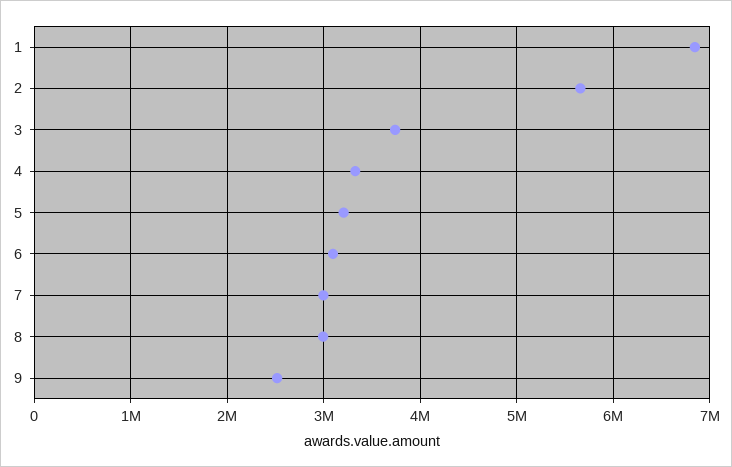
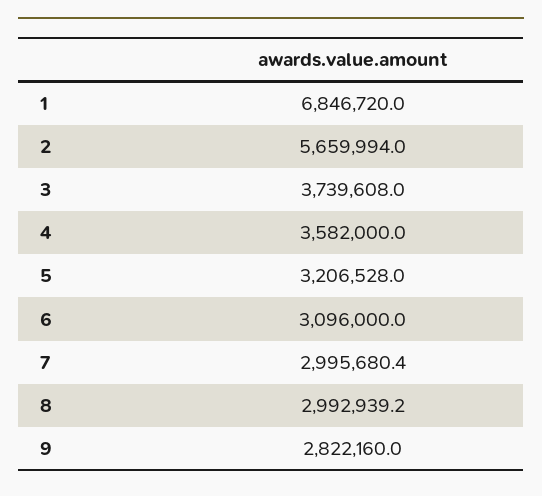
  {
    "1": 6846720,
    "2": 5659994,
    "3": 3739608,
-   "4": 3300000,
+   "4": 3582000,
    "5": 3206528,
    "6": 3096000,
    "7": 2995680.4,
    "8": 2992939.2,
-   "9": 2500000
+   "9": 2822160
  }

